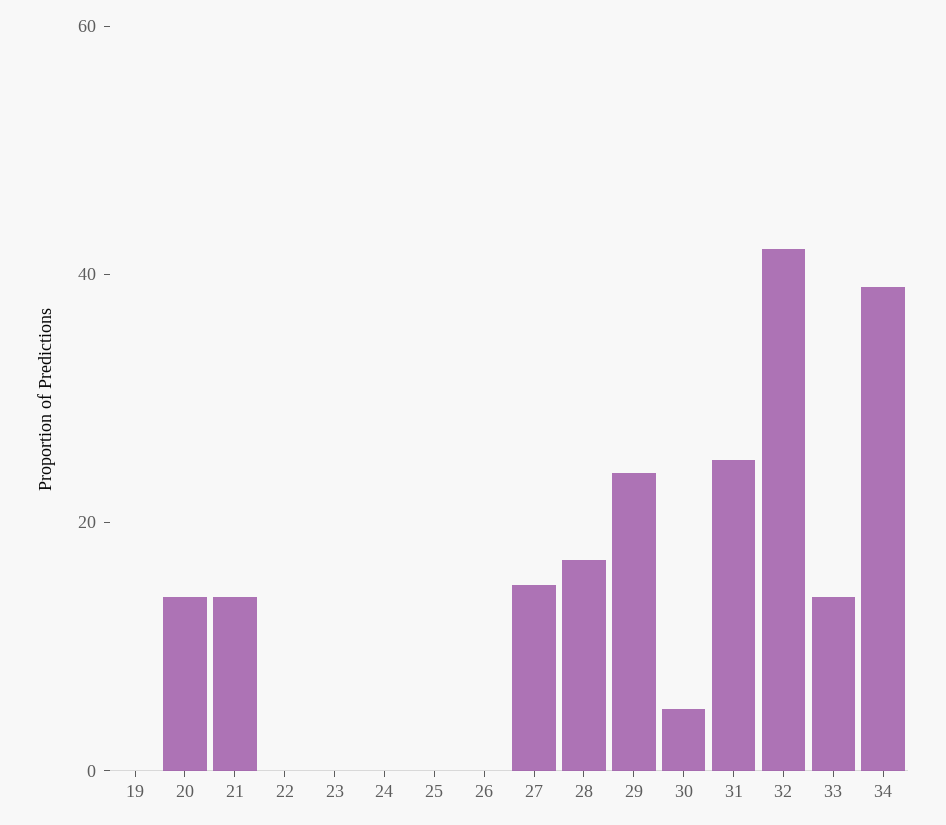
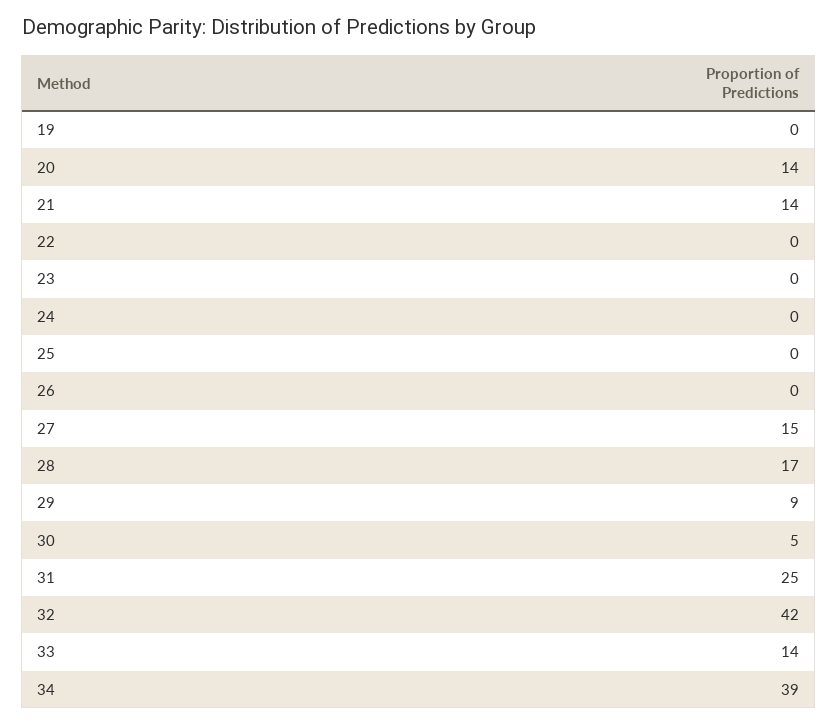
  {
    "19": 0,
    "20": 14,
    "21": 14,
    "22": 0,
    "23": 0,
    "24": 0,
    "25": 0,
    "26": 0,
    "27": 15,
    "28": 17,
-   "29": 25,
+   "29": 9,
    "30": 5,
    "31": 25,
    "32": 42,
    "33": 14,
    "34": 39
  }

